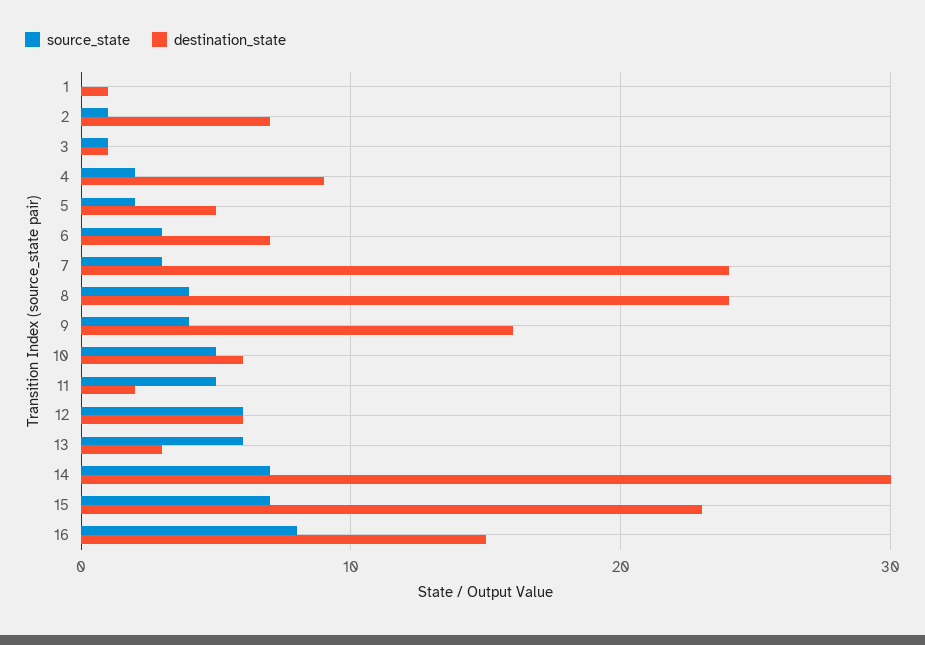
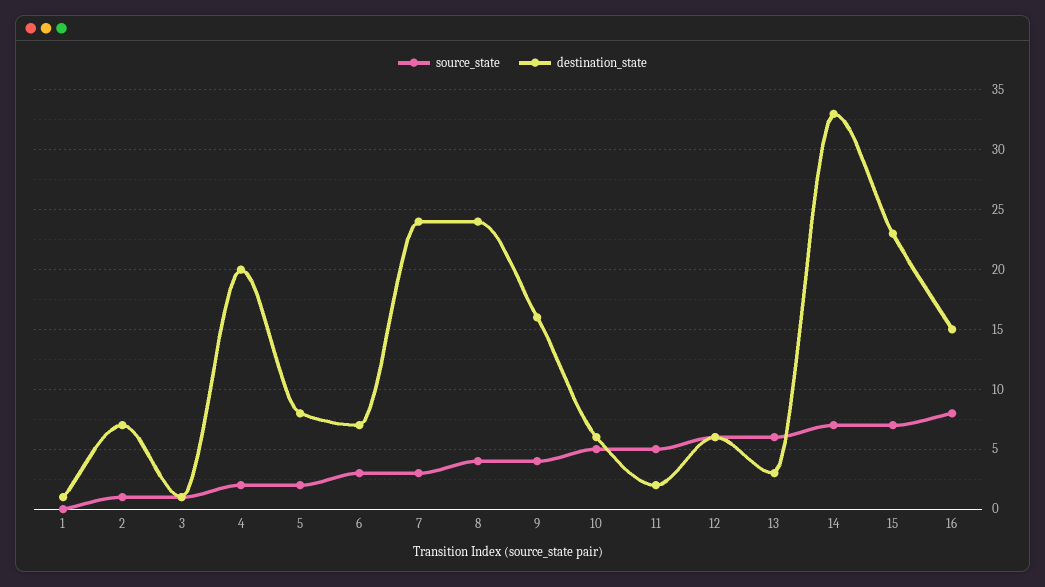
  {
    "source_state": {
      "1": 0,
      "2": 1,
      "3": 1,
      "4": 2,
      "5": 2,
      "6": 3,
      "7": 3,
      "8": 4,
      "9": 4,
      "10": 5,
      "11": 5,
      "12": 6,
      "13": 6,
      "14": 7,
      "15": 7,
      "16": 8
    },
    "destination_state": {
      "1": 1,
      "2": 7,
      "3": 1,
-     "4": 9,
+     "4": 20,
-     "5": 5,
+     "5": 8,
      "6": 7,
      "7": 24,
      "8": 24,
      "9": 16,
      "10": 6,
      "11": 2,
      "12": 6,
      "13": 3,
-     "14": 30,
+     "14": 33,
      "15": 23,
      "16": 15
    }
  }

